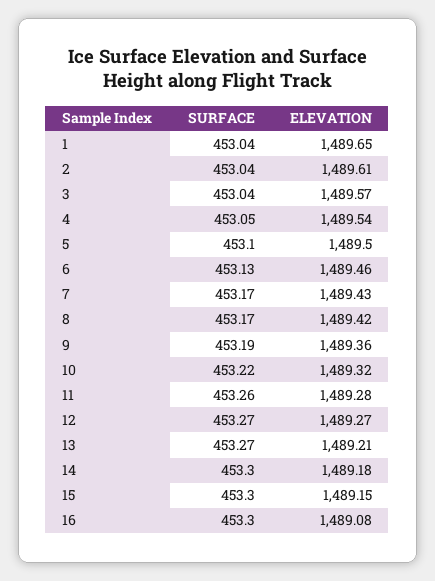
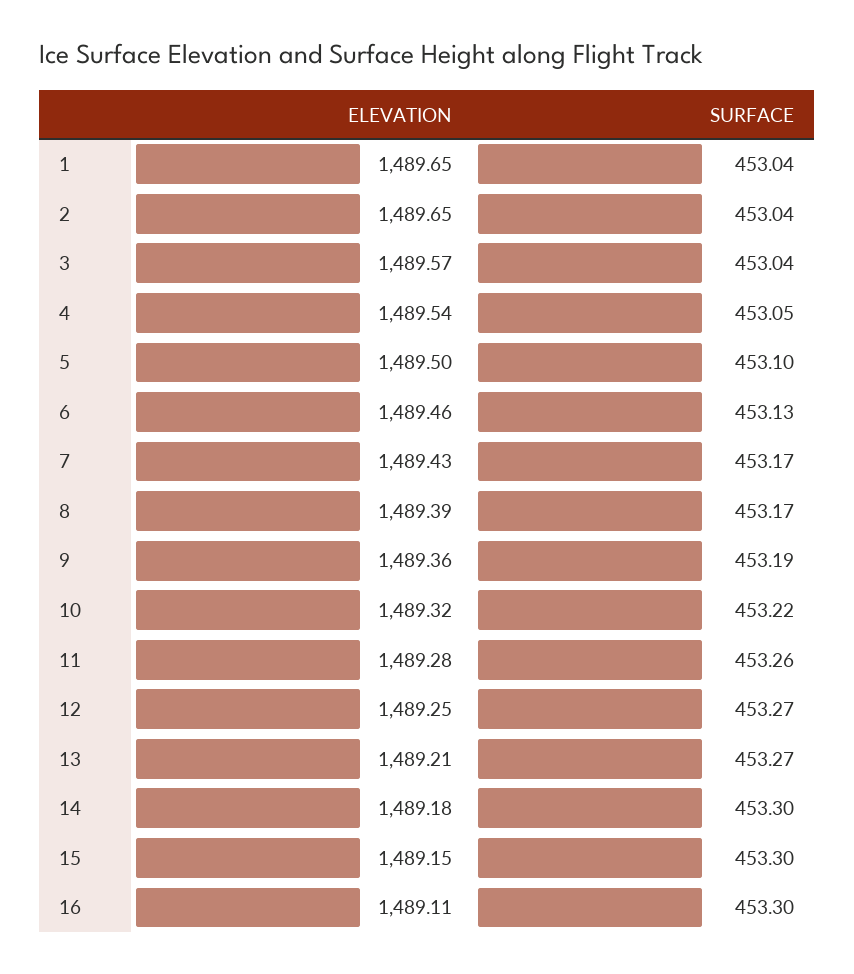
  {
    "SURFACE": {
      "1": 453.04,
      "2": 453.04,
      "3": 453.04,
      "4": 453.05,
      "5": 453.1,
      "6": 453.13,
      "7": 453.17,
      "8": 453.17,
      "9": 453.19,
      "10": 453.22,
      "11": 453.26,
      "12": 453.27,
      "13": 453.27,
      "14": 453.3,
      "15": 453.3,
      "16": 453.3
    },
    "ELEVATION": {
      "1": 1489.65,
-     "2": 1489.61,
+     "2": 1489.65,
      "3": 1489.57,
      "4": 1489.54,
      "5": 1489.5,
      "6": 1489.46,
      "7": 1489.43,
-     "8": 1489.42,
+     "8": 1489.39,
      "9": 1489.36,
      "10": 1489.32,
      "11": 1489.28,
-     "12": 1489.27,
+     "12": 1489.25,
      "13": 1489.21,
      "14": 1489.18,
      "15": 1489.15,
-     "16": 1489.08
+     "16": 1489.11
    }
  }

